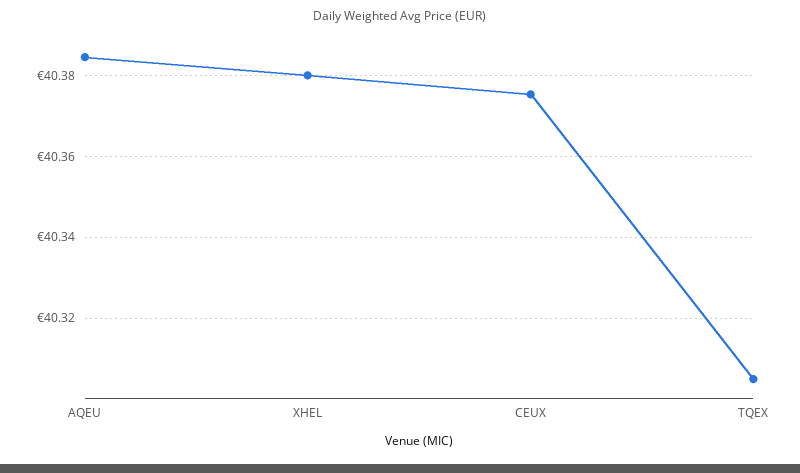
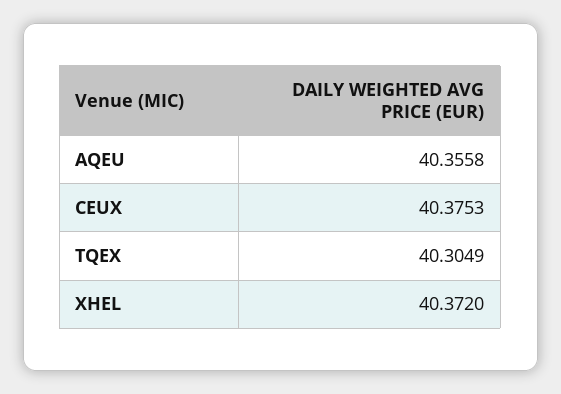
  {
-   "AQEU": 40.384,
+   "AQEU": 40.3558,
-   "XHEL": 40.38,
+   "XHEL": 40.372,
    "CEUX": 40.3753,
    "TQEX": 40.3049
  }

